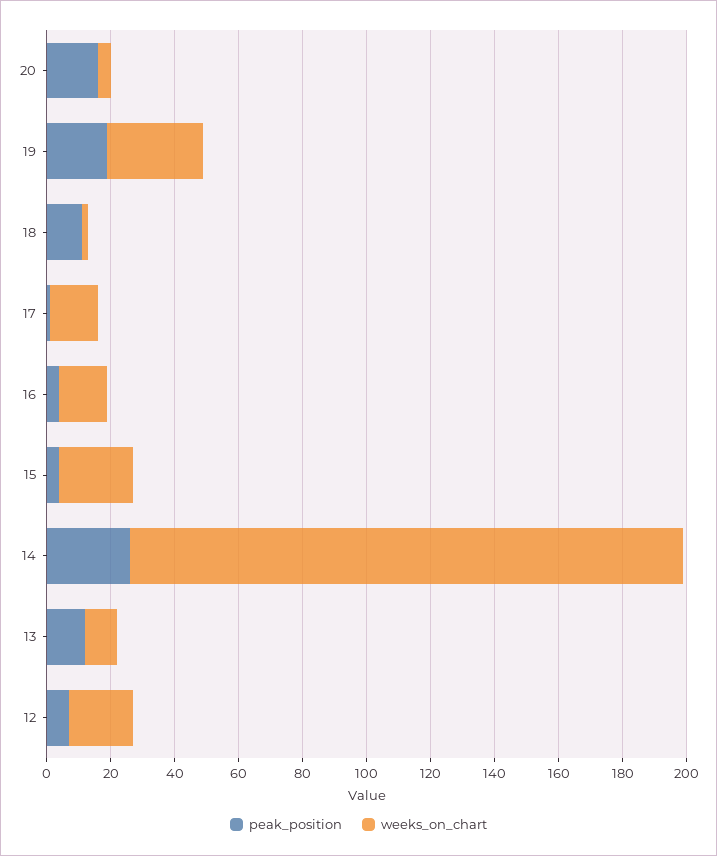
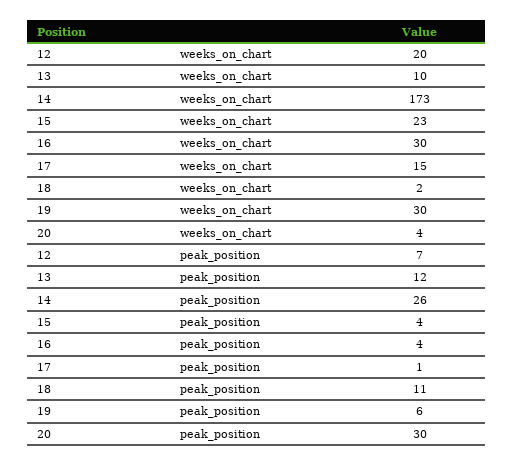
  {
    "peak_position": {
-     "20": 15,
+     "20": 30,
-     "19": 20,
+     "19": 6,
      "18": 11,
      "17": 1,
      "16": 4,
      "15": 4,
      "14": 26,
      "13": 12,
      "12": 7
    },
    "weeks_on_chart": {
      "20": 4,
      "19": 30,
      "18": 2,
      "17": 15,
-     "16": 15,
+     "16": 30,
      "15": 23,
      "14": 173,
      "13": 10,
      "12": 20
    }
  }

